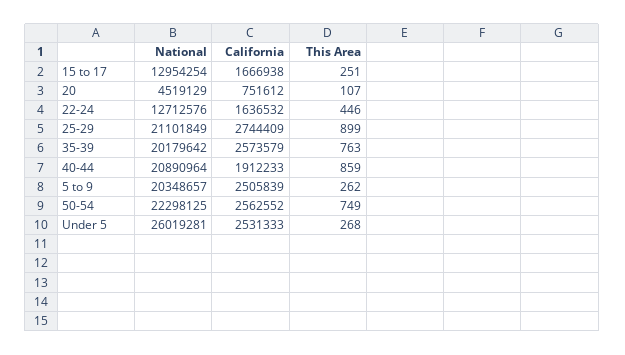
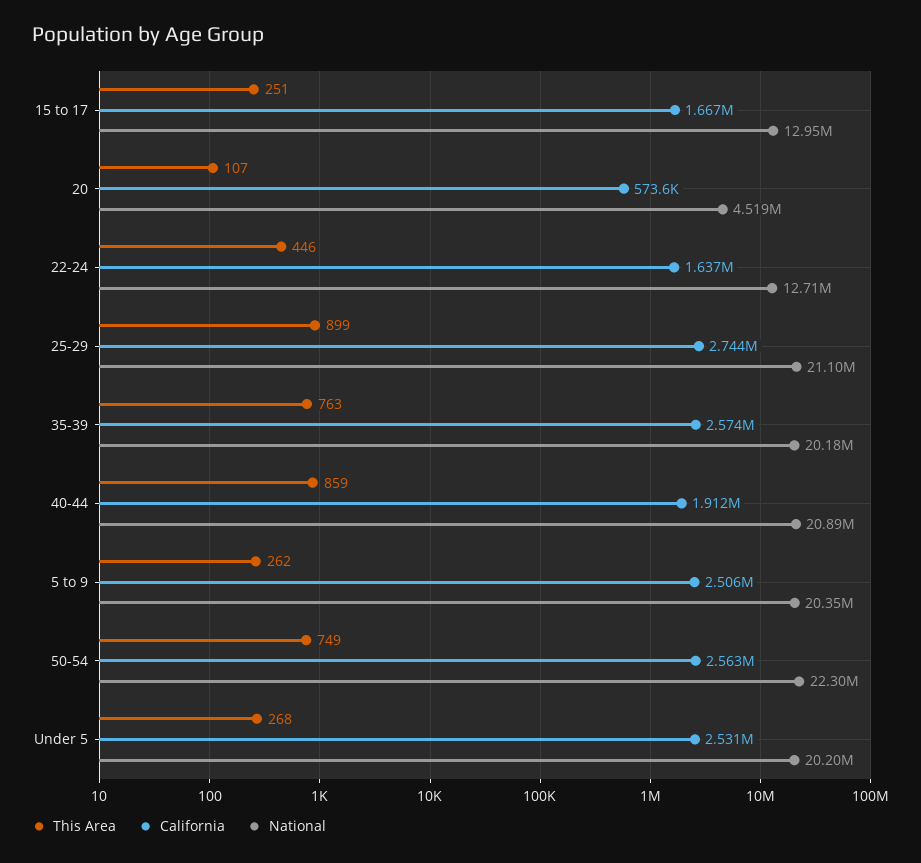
  {
    "National": {
      "15 to 17": 12954254,
      "20": 4519129,
      "22-24": 12712576,
      "25-29": 21101849,
      "35-39": 20179642,
      "40-44": 20890964,
      "5 to 9": 20348657,
      "50-54": 22298125,
-     "Under 5": 26019281
+     "Under 5": 20200000
    },
    "California": {
      "15 to 17": 1666938,
-     "20": 751612,
+     "20": 573600,
      "22-24": 1636532,
      "25-29": 2744409,
      "35-39": 2573579,
      "40-44": 1912233,
      "5 to 9": 2505839,
      "50-54": 2562552,
      "Under 5": 2531333
    },
    "This Area": {
      "15 to 17": 251,
      "20": 107,
      "22-24": 446,
      "25-29": 899,
      "35-39": 763,
      "40-44": 859,
      "5 to 9": 262,
      "50-54": 749,
      "Under 5": 268
    }
  }

